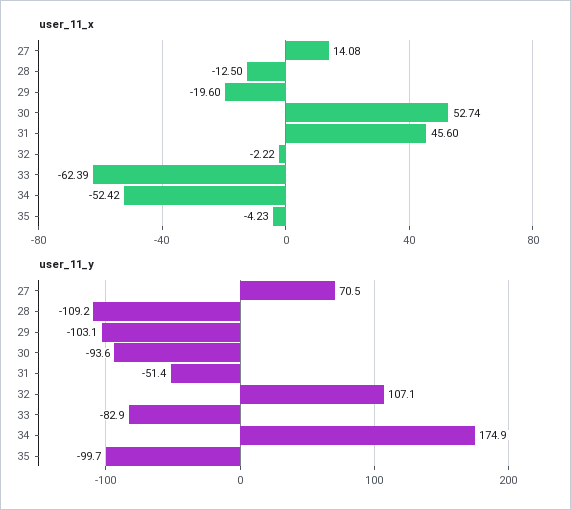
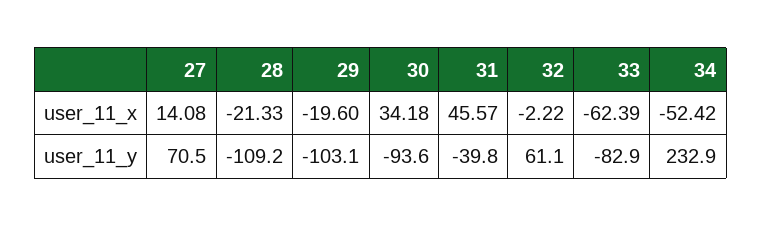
  {
    "user_11_x": {
      "27": 14.08,
-     "28": -12.5,
+     "28": -21.33,
      "29": -19.6,
-     "30": 52.74,
+     "30": 34.18,
-     "31": 45.6,
+     "31": 45.57,
      "32": -2.22,
      "33": -62.39,
-     "34": -52.42,
+     "34": -52.42
-     "35": -4.23
    },
    "user_11_y": {
      "27": 70.5,
      "28": -109.2,
      "29": -103.1,
      "30": -93.6,
-     "31": -51.4,
+     "31": -39.8,
-     "32": 107.1,
+     "32": 61.1,
      "33": -82.9,
-     "34": 174.9,
+     "34": 232.9
-     "35": -99.7
    }
  }

